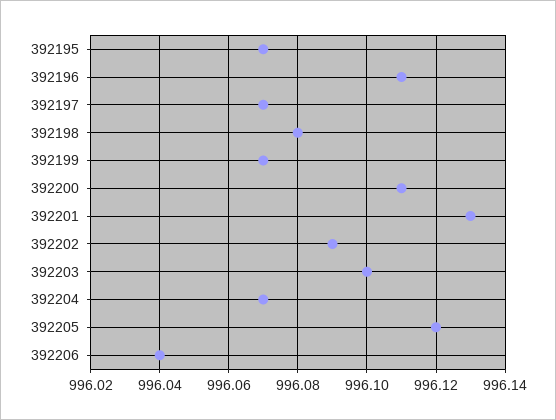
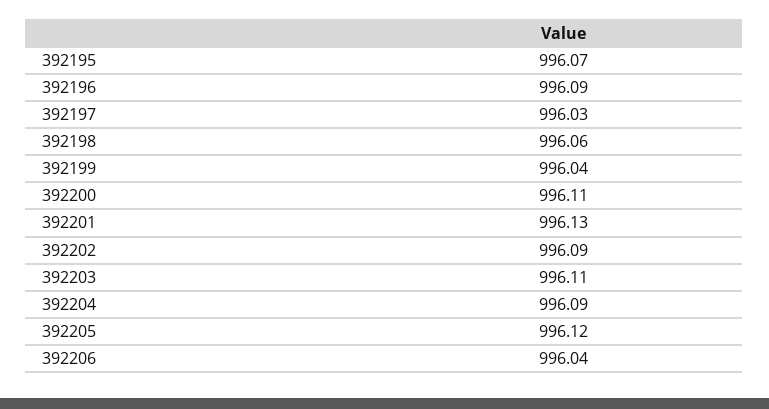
  {
    "392195": 996.07,
-   "392196": 996.11,
+   "392196": 996.09,
-   "392197": 996.07,
+   "392197": 996.03,
-   "392198": 996.08,
+   "392198": 996.06,
-   "392199": 996.07,
+   "392199": 996.04,
    "392200": 996.11,
    "392201": 996.13,
    "392202": 996.09,
-   "392203": 996.1,
+   "392203": 996.11,
-   "392204": 996.07,
+   "392204": 996.09,
    "392205": 996.12,
    "392206": 996.04
  }

